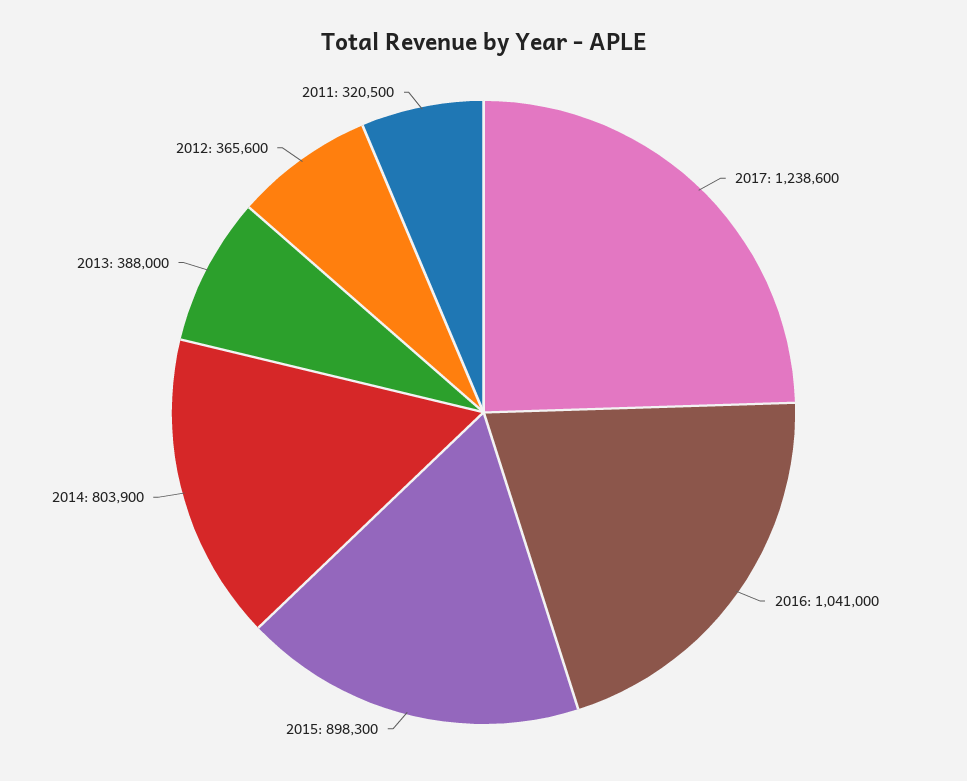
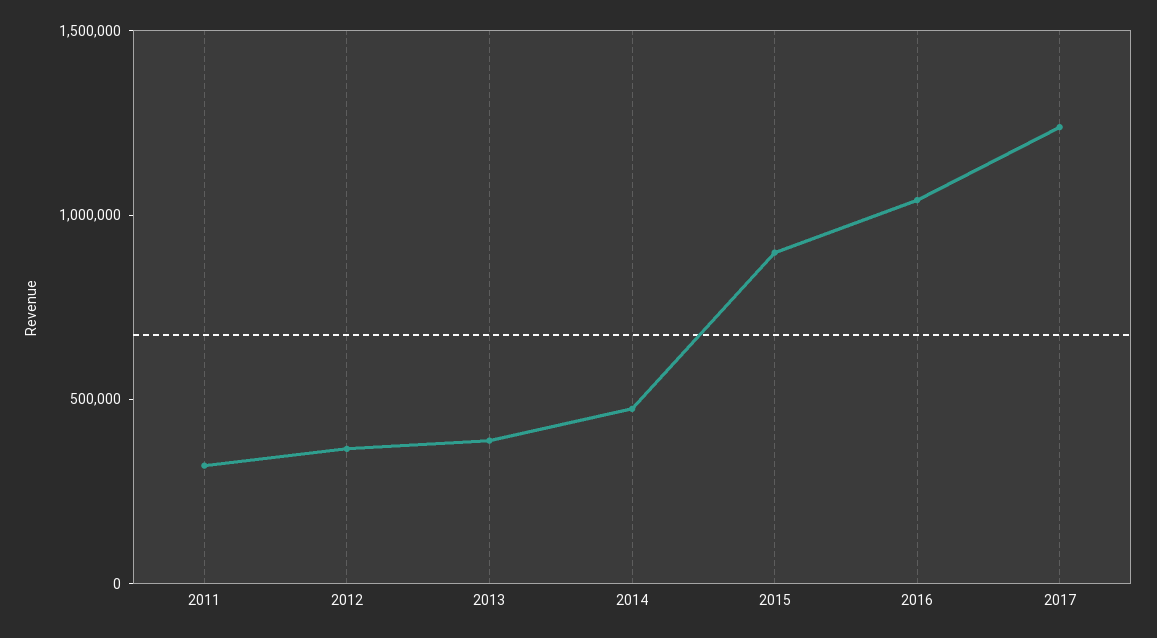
  {
    "2017": 1238600,
    "2016": 1041000,
    "2015": 898300,
-   "2014": 803900,
+   "2014": 500000,
    "2013": 388000,
    "2012": 365600,
    "2011": 320500
  }

